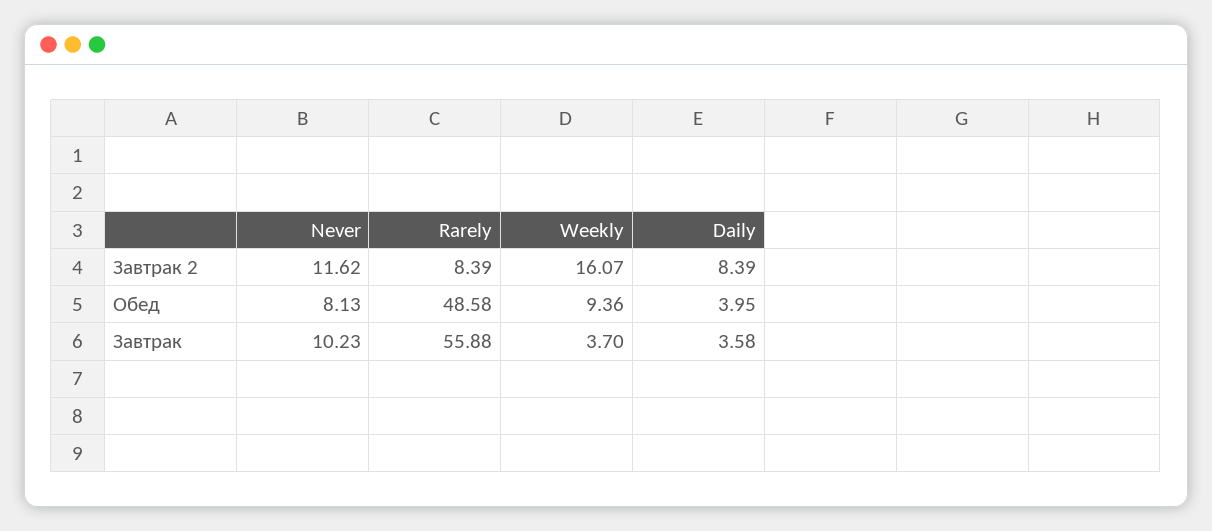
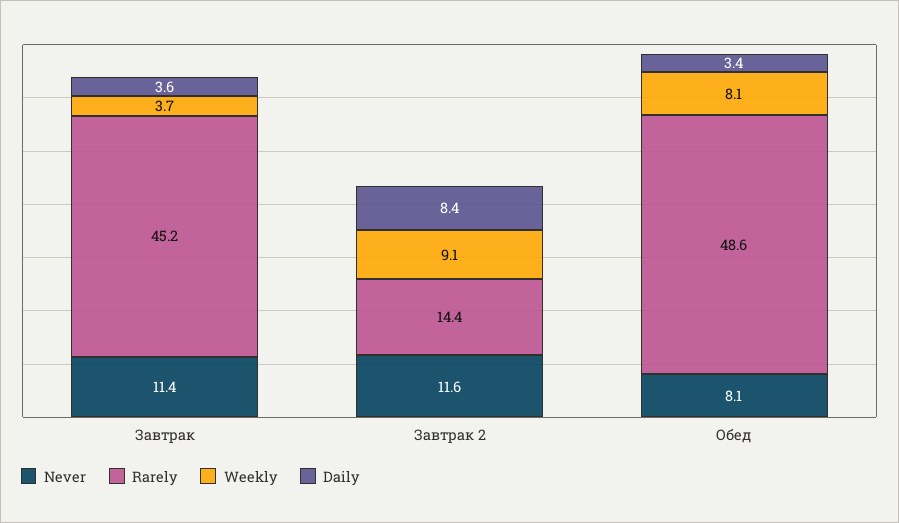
  {
    "Never": {
      "Завтрак 2": 11.62,
      "Обед": 8.13,
-     "Завтрак": 10.23
+     "Завтрак": 11.4
    },
    "Rarely": {
-     "Завтрак 2": 8.39,
+     "Завтрак 2": 14.4,
      "Обед": 48.58,
-     "Завтрак": 55.88
+     "Завтрак": 45.2
    },
    "Weekly": {
-     "Завтрак 2": 16.07,
+     "Завтрак 2": 9.1,
-     "Обед": 9.36,
+     "Обед": 8.1,
      "Завтрак": 3.7
    },
    "Daily": {
      "Завтрак 2": 8.39,
-     "Обед": 3.95,
+     "Обед": 3.4,
      "Завтрак": 3.58
    }
  }

